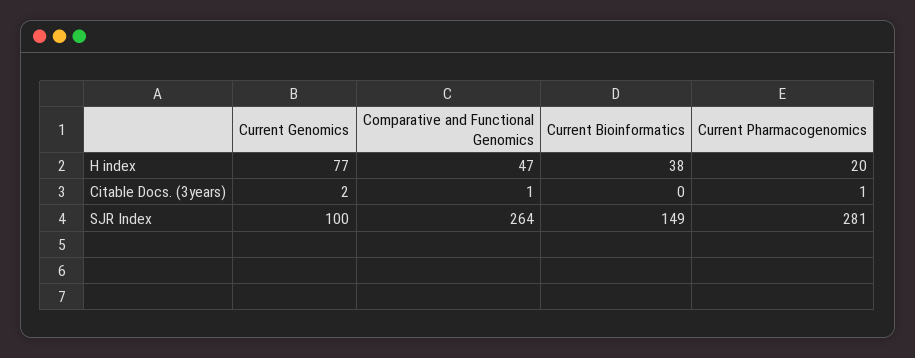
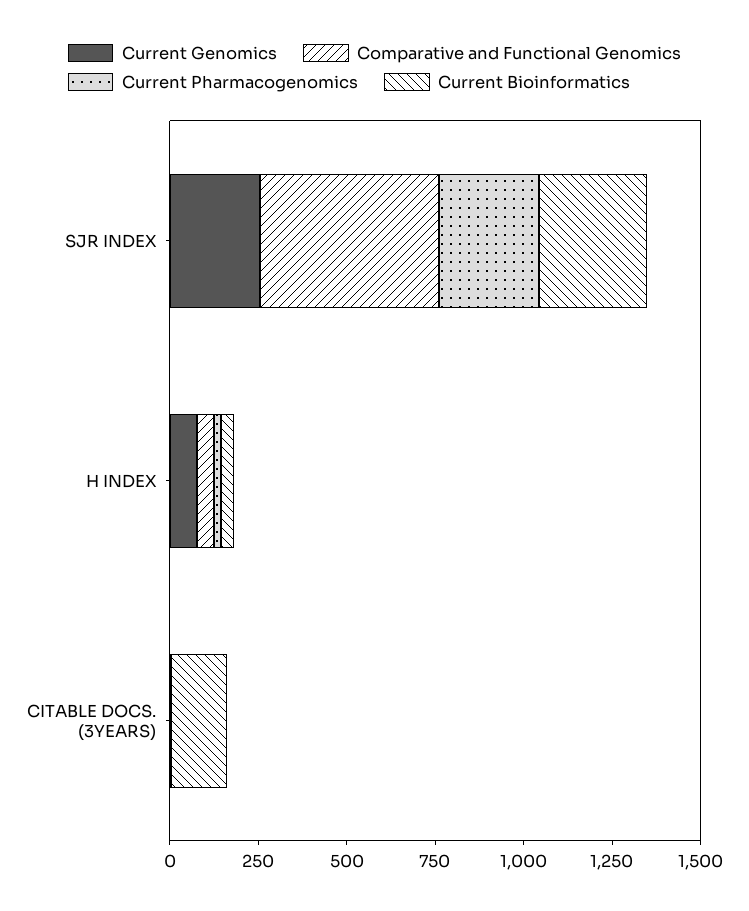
  {
    "Current Genomics": {
      "H index": 77,
      "Citable Docs. (3years)": 2,
-     "SJR Index": 100
+     "SJR Index": 250
    },
    "Comparative and Functional Genomics": {
      "H index": 47,
      "Citable Docs. (3years)": 1,
-     "SJR Index": 264
+     "SJR Index": 500
    },
    "Current Bioinformatics": {
      "H index": 38,
-     "Citable Docs. (3years)": 0,
+     "Citable Docs. (3years)": 150,
-     "SJR Index": 149
+     "SJR Index": 300
    },
    "Current Pharmacogenomics": {
      "H index": 20,
      "Citable Docs. (3years)": 1,
      "SJR Index": 281
    }
  }

